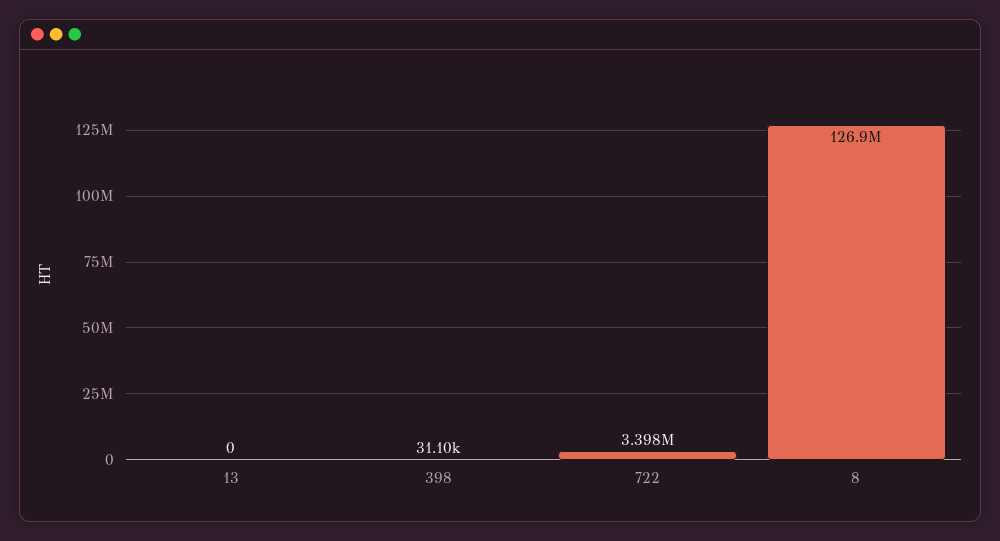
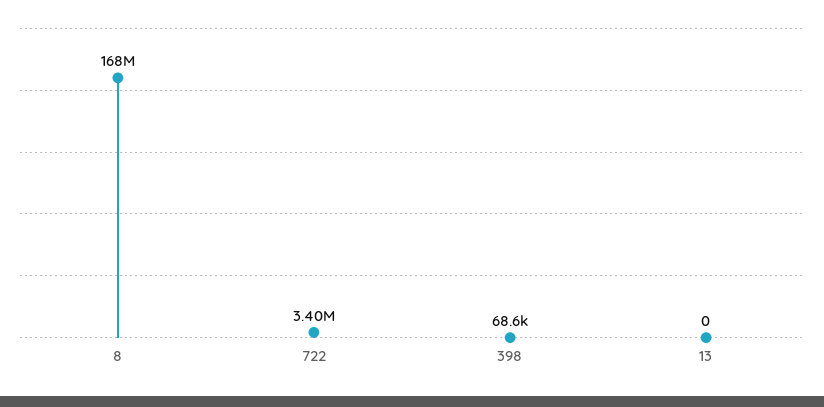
  {
    "13": 0,
-   "398": 31100,
+   "398": 68600,
    "722": 3398000,
-   "8": 126900000
+   "8": 168000000
  }

